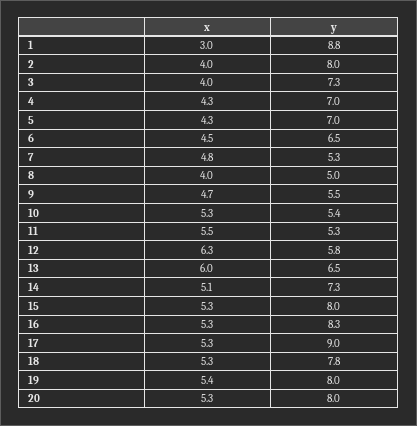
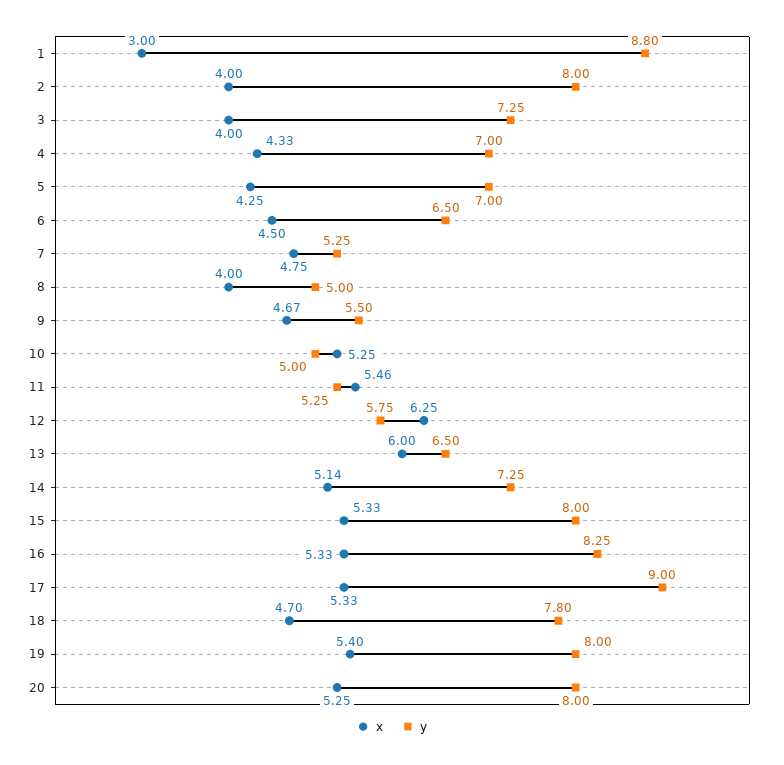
  {
    "x": {
      "1": 3,
      "2": 4,
      "3": 4,
      "4": 4.33,
      "5": 4.25,
      "6": 4.5,
      "7": 4.75,
      "8": 4,
      "9": 4.67,
      "10": 5.25,
      "11": 5.46,
      "12": 6.25,
      "13": 6,
      "14": 5.14,
      "15": 5.33,
      "16": 5.33,
      "17": 5.33,
-     "18": 5.3,
+     "18": 4.7,
      "19": 5.4,
      "20": 5.25
    },
    "y": {
      "1": 8.8,
      "2": 8,
      "3": 7.25,
      "4": 7,
      "5": 7,
      "6": 6.5,
      "7": 5.25,
      "8": 5,
      "9": 5.5,
-     "10": 5.4,
+     "10": 5,
      "11": 5.25,
      "12": 5.75,
      "13": 6.5,
      "14": 7.25,
      "15": 8,
      "16": 8.25,
      "17": 9,
      "18": 7.8,
      "19": 8,
      "20": 8
    }
  }

